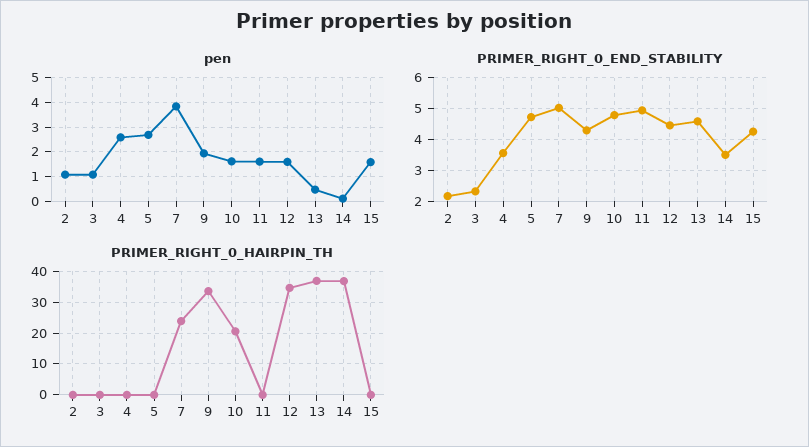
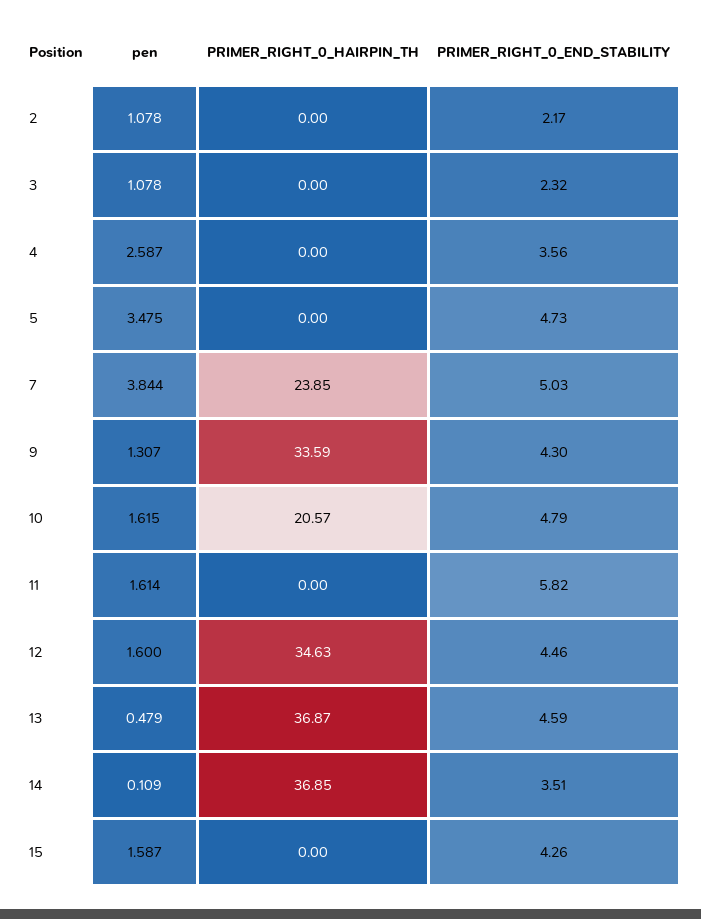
  {
    "pen": {
      "2": 1.078,
      "3": 1.078,
      "4": 2.587,
-     "5": 2.75,
+     "5": 3.475,
      "7": 3.844,
-     "9": 2,
+     "9": 1.307,
      "10": 1.615,
      "11": 1.614,
      "12": 1.6,
      "13": 0.479,
      "14": 0.109,
      "15": 1.587
    },
    "PRIMER_RIGHT_0_END_STABILITY": {
      "2": 2.17,
      "3": 2.32,
      "4": 3.56,
      "5": 4.73,
      "7": 5.03,
      "9": 4.3,
      "10": 4.79,
-     "11": 5,
+     "11": 5.82,
      "12": 4.46,
      "13": 4.59,
      "14": 3.51,
      "15": 4.26
    },
    "PRIMER_RIGHT_0_HAIRPIN_TH": {
      "2": 0,
      "3": 0,
      "4": 0,
      "5": 0,
      "7": 23.85,
      "9": 33.59,
      "10": 20.57,
      "11": 0,
      "12": 34.63,
      "13": 36.87,
      "14": 36.85,
      "15": 0
    }
  }

